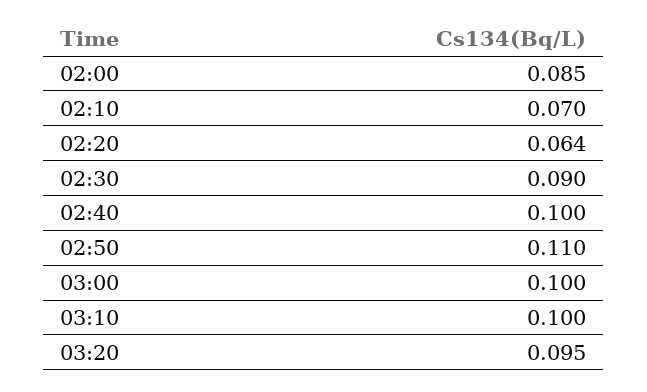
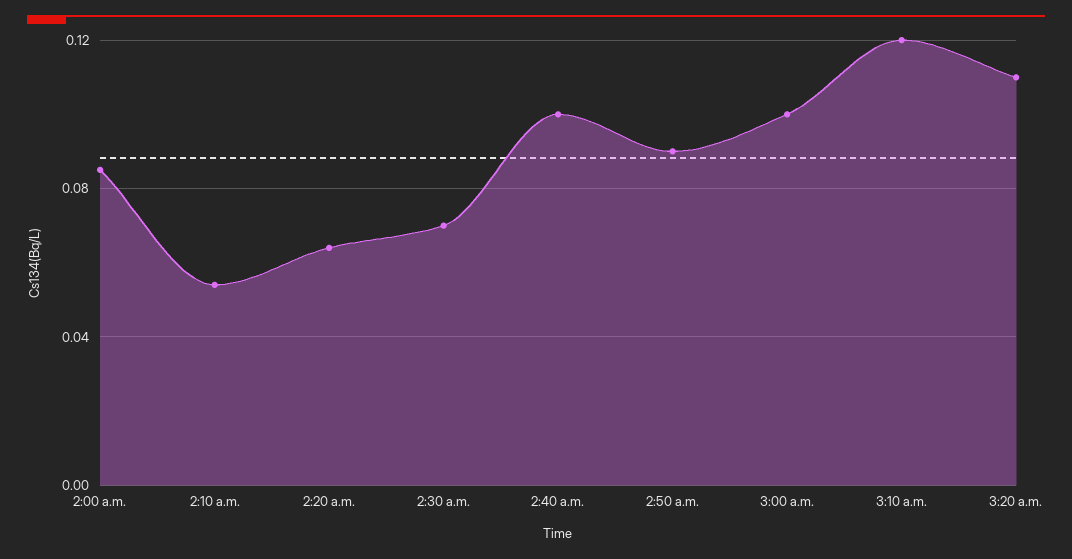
  {
    "02:00": 0.085,
-   "02:10": 0.07,
+   "02:10": 0.055,
    "02:20": 0.064,
-   "02:30": 0.09,
+   "02:30": 0.07,
    "02:40": 0.1,
-   "02:50": 0.11,
+   "02:50": 0.09,
    "03:00": 0.1,
-   "03:10": 0.1,
+   "03:10": 0.12,
-   "03:20": 0.095
+   "03:20": 0.11
  }

